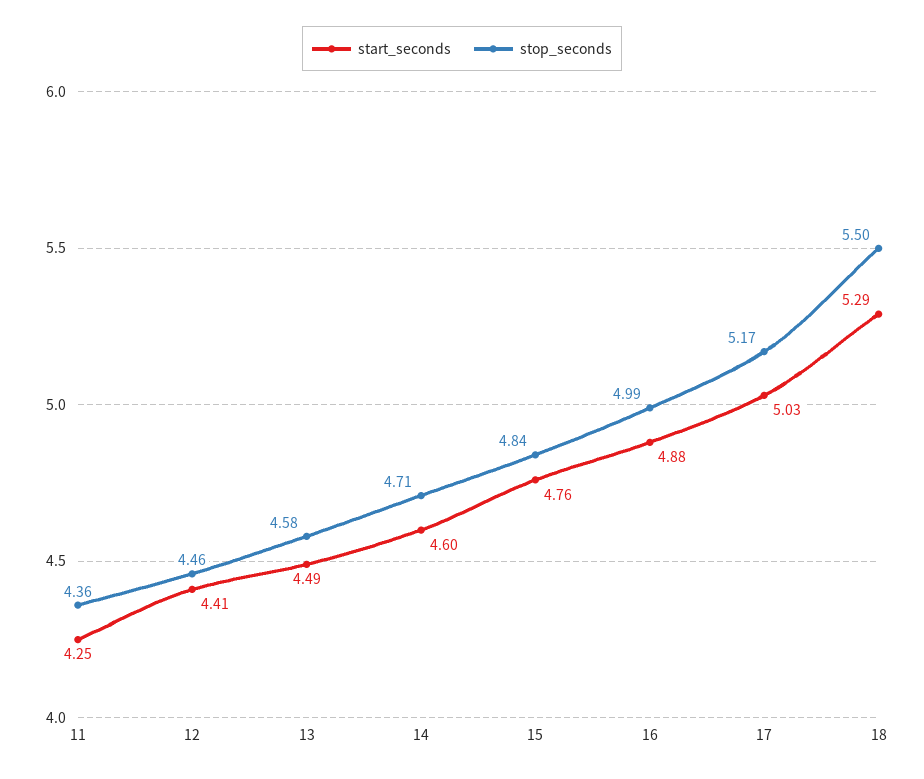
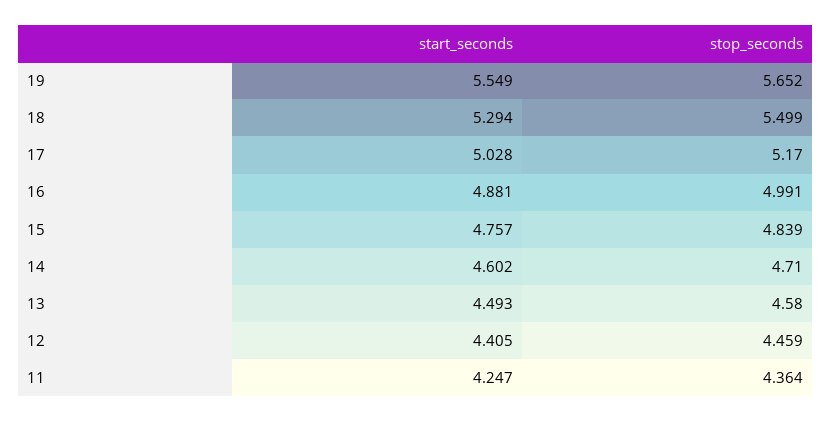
  {
    "start_seconds": {
      "11": 4.247,
      "12": 4.405,
      "13": 4.493,
      "14": 4.602,
      "15": 4.757,
      "16": 4.881,
      "17": 5.028,
-     "18": 5.294
+     "18": 5.294,
+     "19": 5.549
    },
    "stop_seconds": {
      "11": 4.364,
      "12": 4.459,
      "13": 4.58,
      "14": 4.71,
      "15": 4.839,
      "16": 4.991,
      "17": 5.17,
-     "18": 5.499
+     "18": 5.499,
+     "19": 5.652
    }
  }

